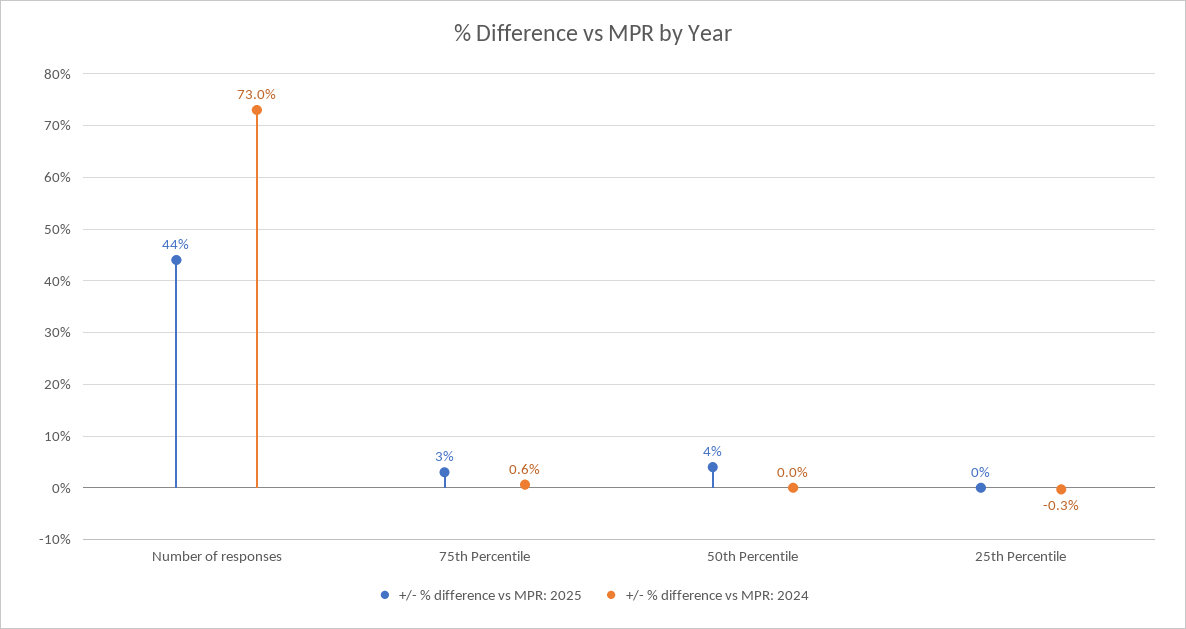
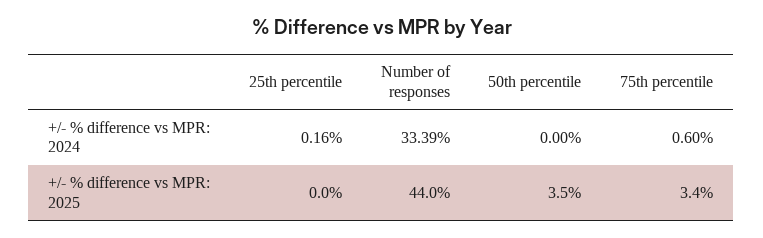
  {
    "+/- % difference vs MPR: 2025": {
      "Number of responses": 44,
      "75th Percentile": 3.4,
      "50th Percentile": 3.5,
      "25th Percentile": 0
    },
    "+/- % difference vs MPR: 2024": {
-     "Number of responses": 73,
+     "Number of responses": 33.39,
      "75th Percentile": 0.6,
      "50th Percentile": 0,
-     "25th Percentile": -0.3
+     "25th Percentile": 0.16
    }
  }

